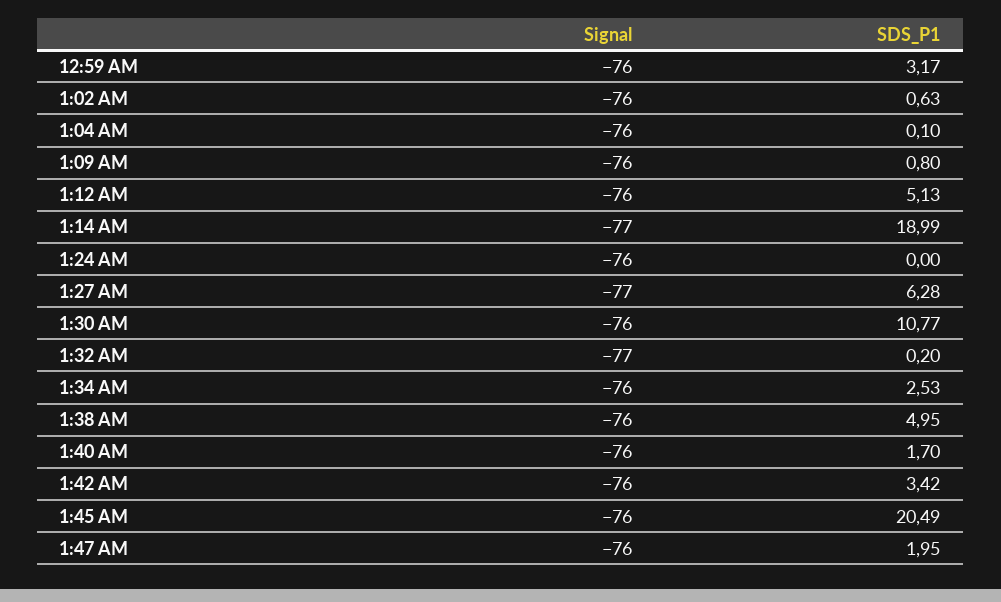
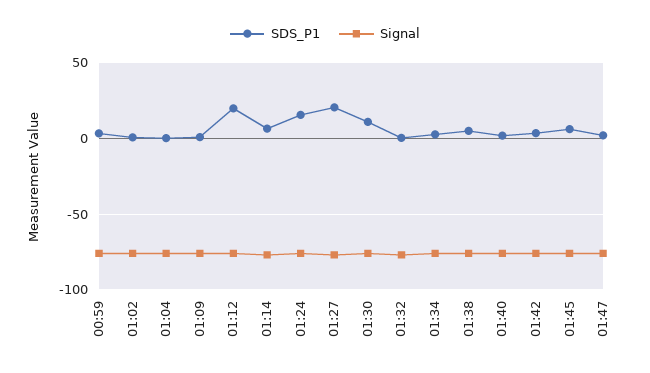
  {
    "Signal": {
      "12:59 AM": -76,
      "1:02 AM": -76,
      "1:04 AM": -76,
      "1:09 AM": -76,
      "1:12 AM": -76,
      "1:14 AM": -77,
      "1:24 AM": -76,
      "1:27 AM": -77,
      "1:30 AM": -76,
      "1:32 AM": -77,
      "1:34 AM": -76,
      "1:38 AM": -76,
      "1:40 AM": -76,
      "1:42 AM": -76,
      "1:45 AM": -76,
      "1:47 AM": -76
    },
    "SDS_P1": {
      "12:59 AM": 3.17,
      "1:02 AM": 0.63,
      "1:04 AM": 0.1,
      "1:09 AM": 0.8,
-     "1:12 AM": 5.13,
+     "1:12 AM": 20,
-     "1:14 AM": 18.99,
+     "1:14 AM": 5,
-     "1:24 AM": 0,
+     "1:24 AM": 15,
-     "1:27 AM": 6.28,
+     "1:27 AM": 20,
      "1:30 AM": 10.77,
      "1:32 AM": 0.2,
      "1:34 AM": 2.53,
      "1:38 AM": 4.95,
      "1:40 AM": 1.7,
      "1:42 AM": 3.42,
-     "1:45 AM": 20.49,
+     "1:45 AM": 5,
      "1:47 AM": 1.95
    }
  }

